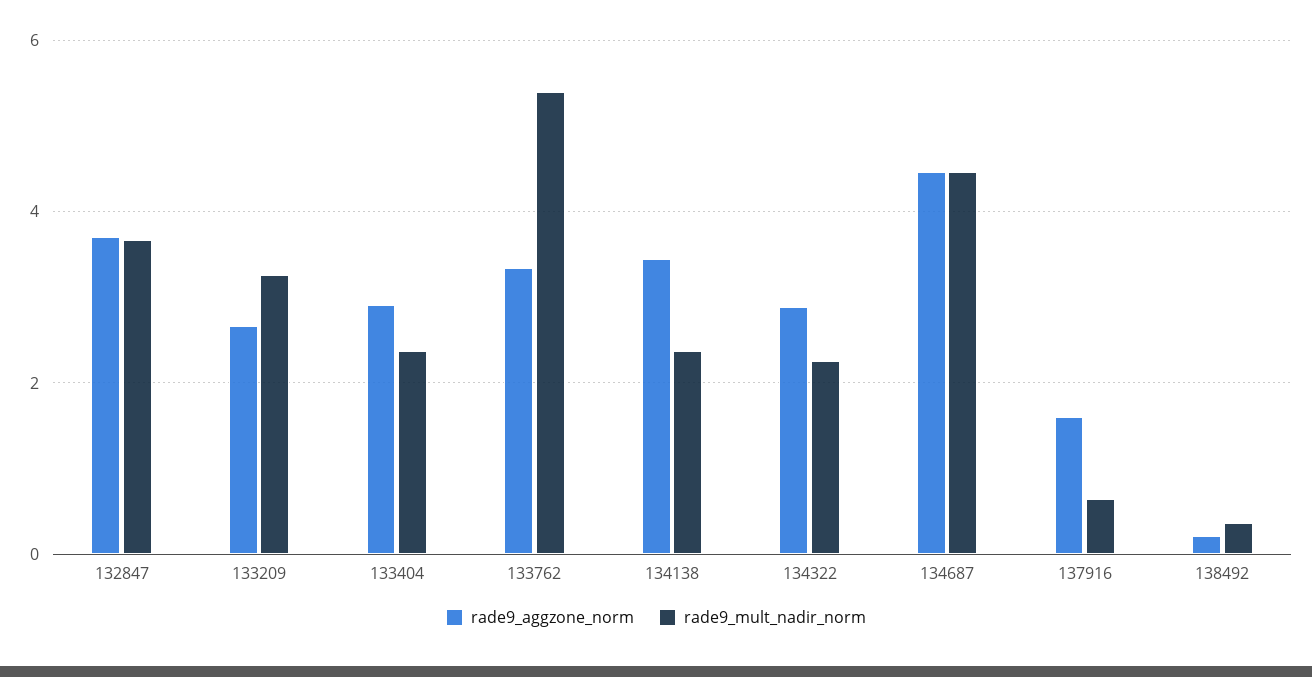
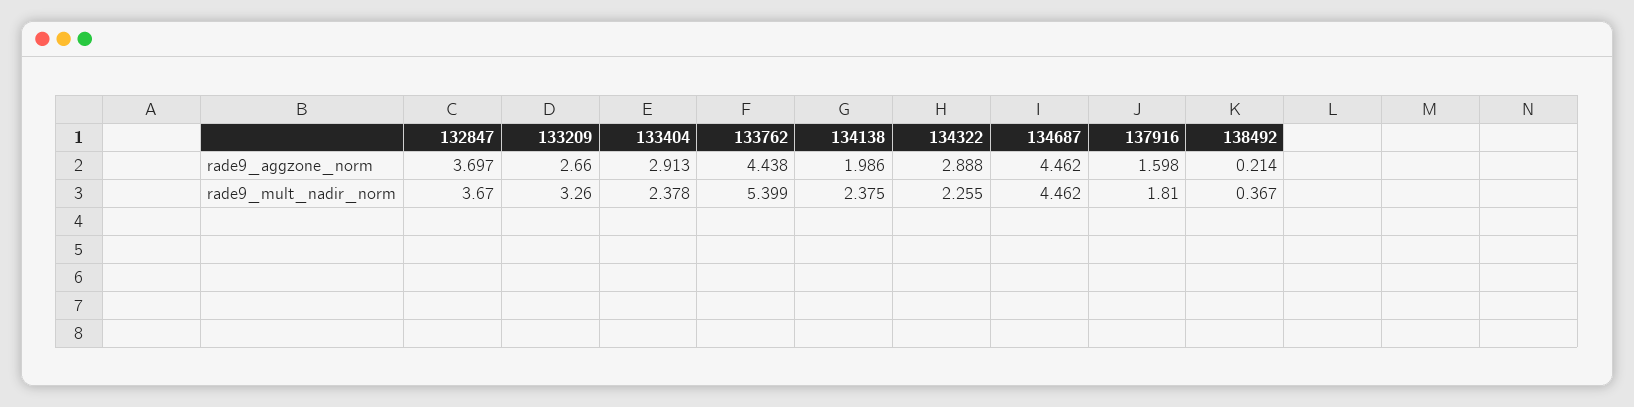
  {
    "rade9_aggzone_norm": {
      "132847": 3.697,
      "133209": 2.66,
      "133404": 2.913,
-     "133762": 3.4,
+     "133762": 4.438,
-     "134138": 3.4,
+     "134138": 1.986,
      "134322": 2.888,
      "134687": 4.462,
      "137916": 1.598,
      "138492": 0.214
    },
    "rade9_mult_nadir_norm": {
      "132847": 3.67,
      "133209": 3.26,
      "133404": 2.378,
      "133762": 5.399,
      "134138": 2.375,
      "134322": 2.255,
      "134687": 4.462,
-     "137916": 0.6,
+     "137916": 1.81,
      "138492": 0.367
    }
  }

